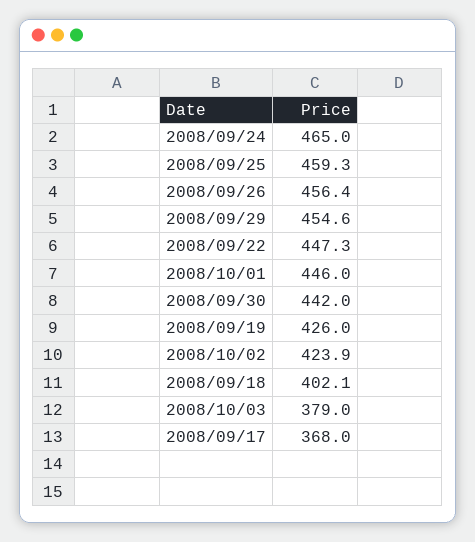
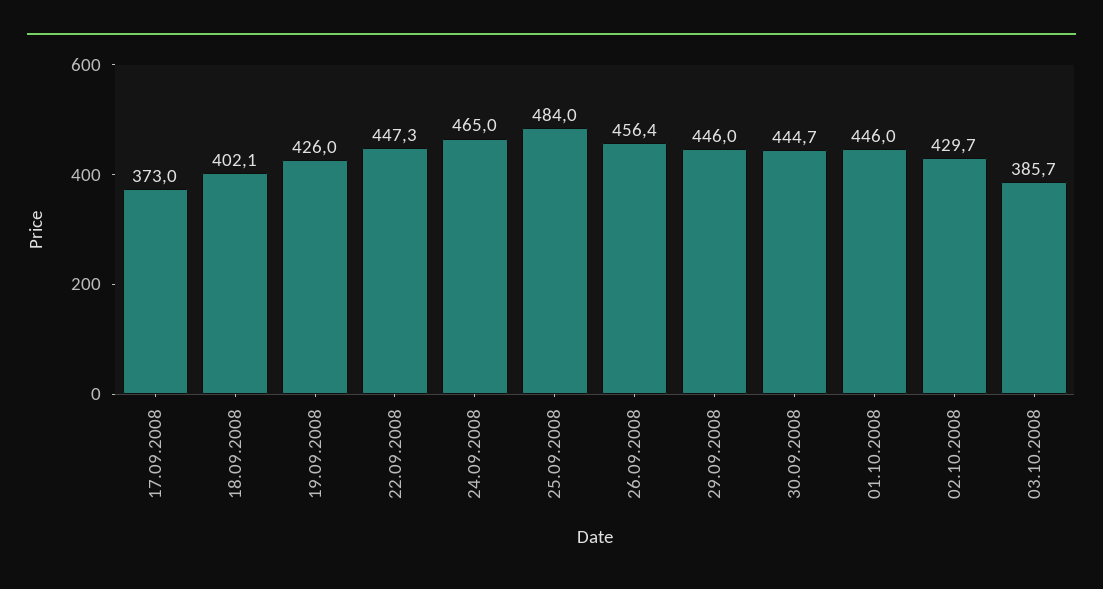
  {
    "2008/09/24": 465,
-   "2008/09/25": 459.3,
+   "2008/09/25": 484,
    "2008/09/26": 456.4,
-   "2008/09/29": 454.6,
+   "2008/09/29": 446,
    "2008/09/22": 447.3,
    "2008/10/01": 446,
-   "2008/09/30": 442,
+   "2008/09/30": 444.7,
    "2008/09/19": 426,
-   "2008/10/02": 423.9,
+   "2008/10/02": 429.7,
    "2008/09/18": 402.1,
-   "2008/10/03": 379,
+   "2008/10/03": 385.7,
-   "2008/09/17": 368
+   "2008/09/17": 373
  }

